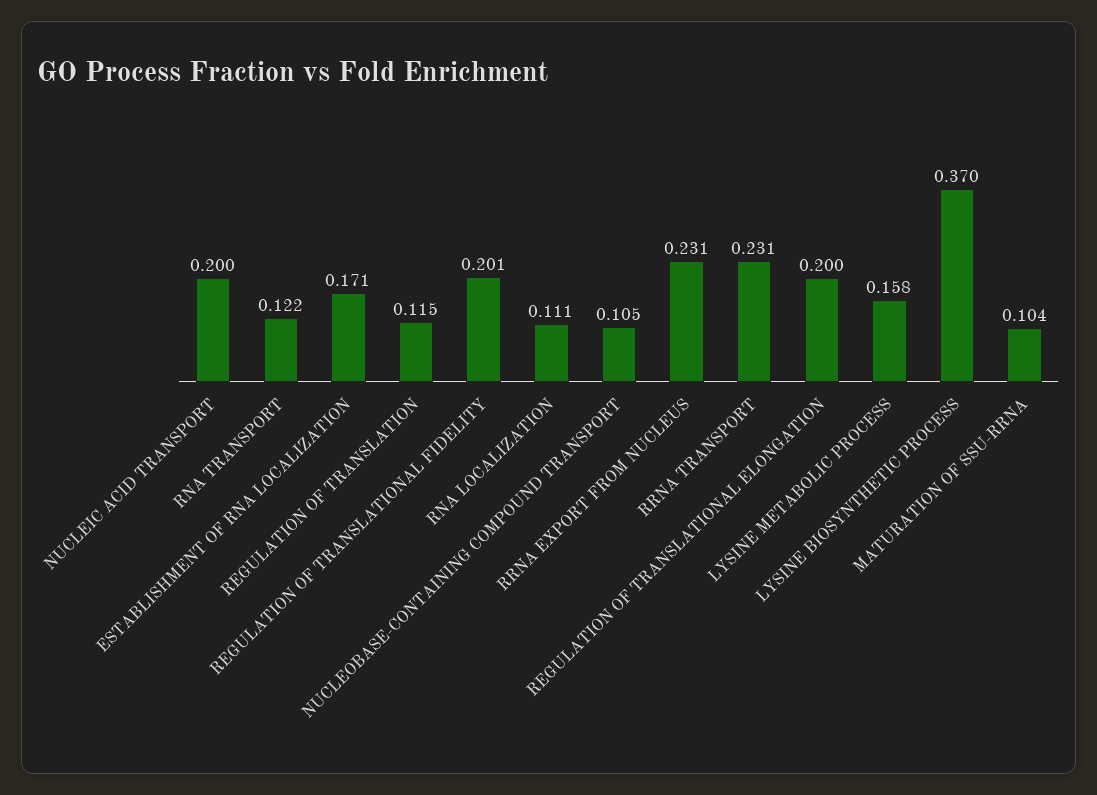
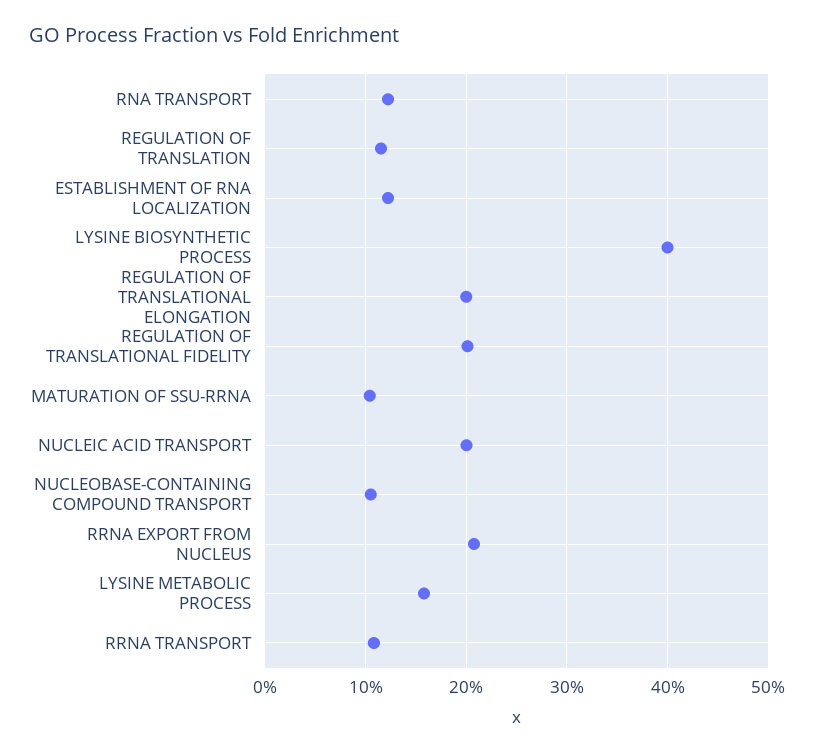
  {
    "NUCLEIC ACID TRANSPORT": 0.2,
    "RNA TRANSPORT": 0.122,
-   "ESTABLISHMENT OF RNA LOCALIZATION": 0.171,
+   "ESTABLISHMENT OF RNA LOCALIZATION": 0.12,
    "REGULATION OF TRANSLATION": 0.115,
    "REGULATION OF TRANSLATIONAL FIDELITY": 0.201,
-   "RNA LOCALIZATION": 0.111,
    "NUCLEOBASE-CONTAINING COMPOUND TRANSPORT": 0.105,
-   "RRNA EXPORT FROM NUCLEUS": 0.231,
+   "RRNA EXPORT FROM NUCLEUS": 0.21,
-   "RRNA TRANSPORT": 0.231,
+   "RRNA TRANSPORT": 0.11,
    "REGULATION OF TRANSLATIONAL ELONGATION": 0.2,
    "LYSINE METABOLIC PROCESS": 0.158,
-   "LYSINE BIOSYNTHETIC PROCESS": 0.37,
+   "LYSINE BIOSYNTHETIC PROCESS": 0.4,
    "MATURATION OF SSU-RRNA": 0.104
  }

